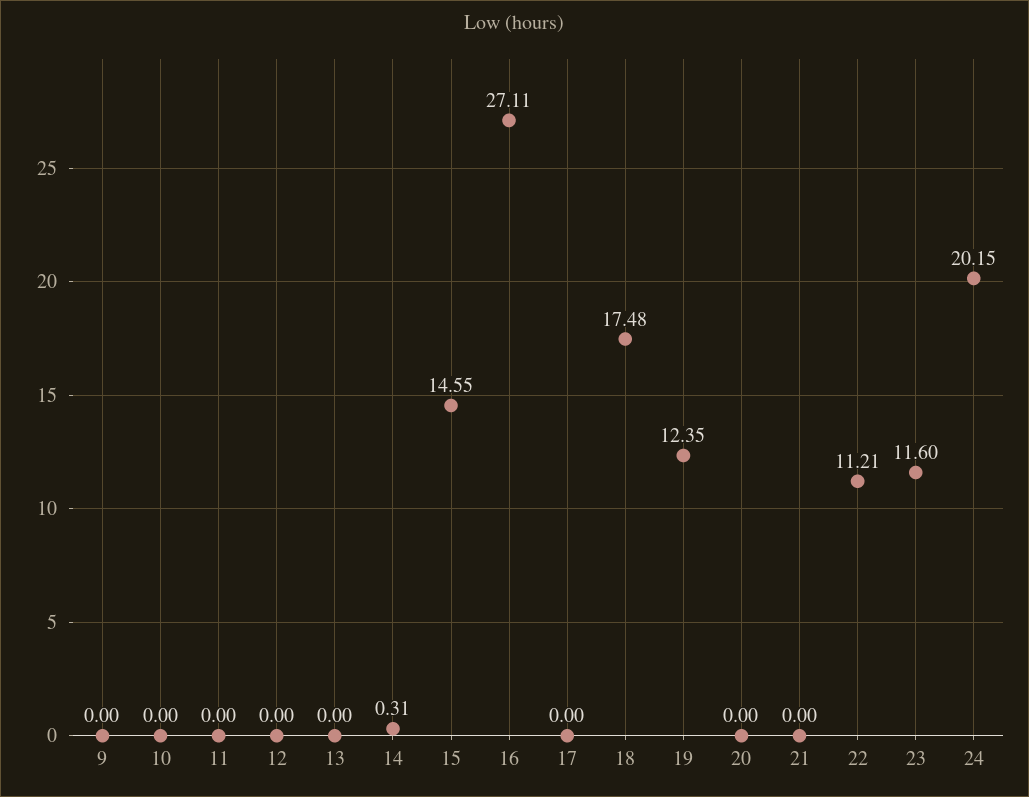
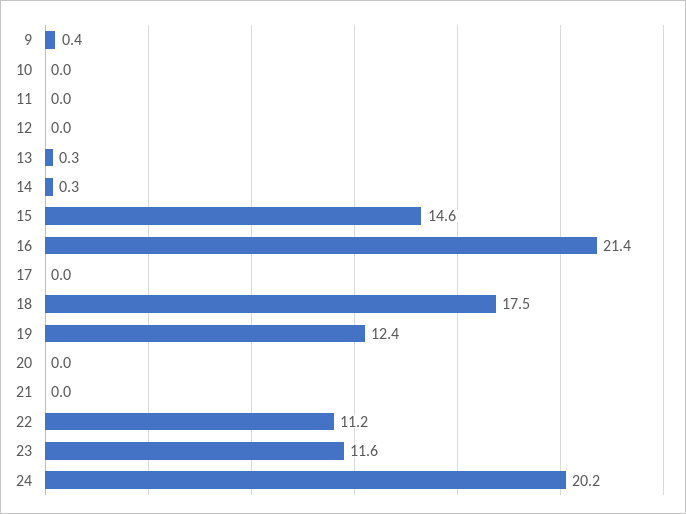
  {
-   "9": 0,
+   "9": 0.4,
    "10": 0,
    "11": 0,
    "12": 0,
-   "13": 0,
+   "13": 0.3,
    "14": 0.31,
    "15": 14.55,
-   "16": 27.11,
+   "16": 21.4,
    "17": 0,
    "18": 17.48,
    "19": 12.35,
    "20": 0,
    "21": 0,
    "22": 11.21,
    "23": 11.6,
    "24": 20.15
  }

